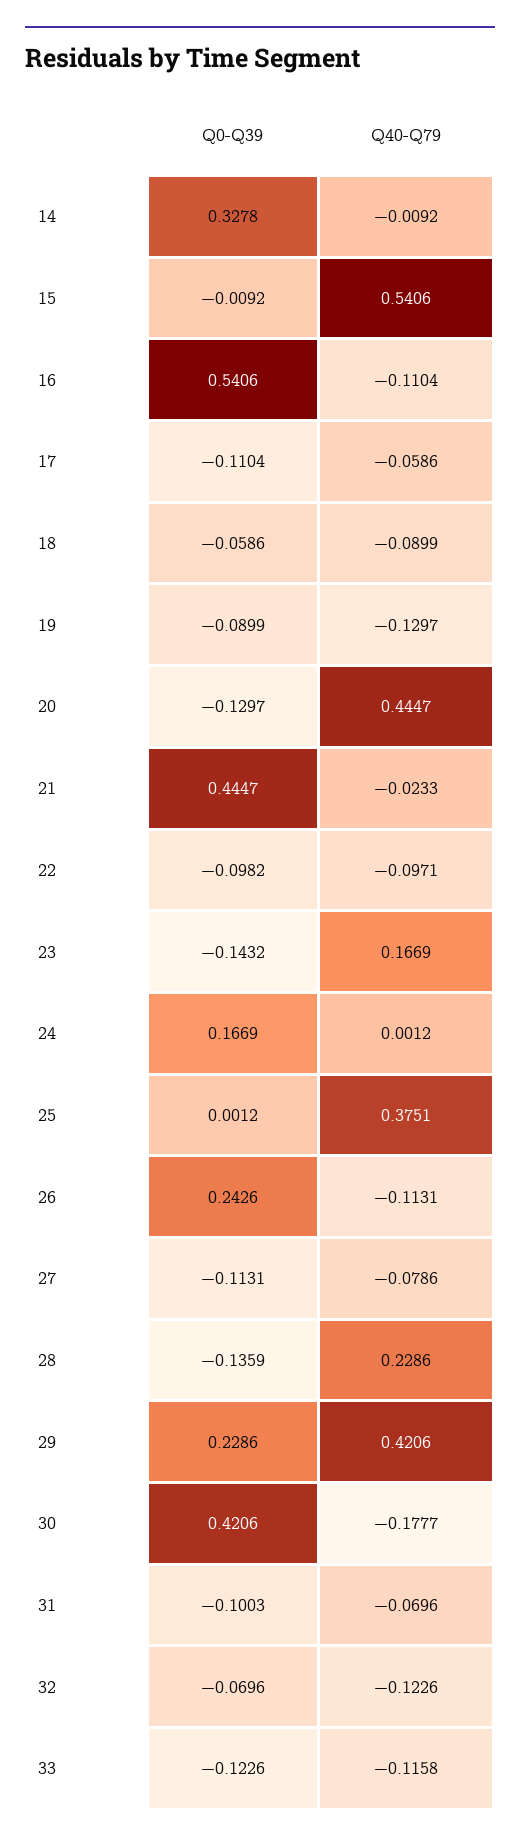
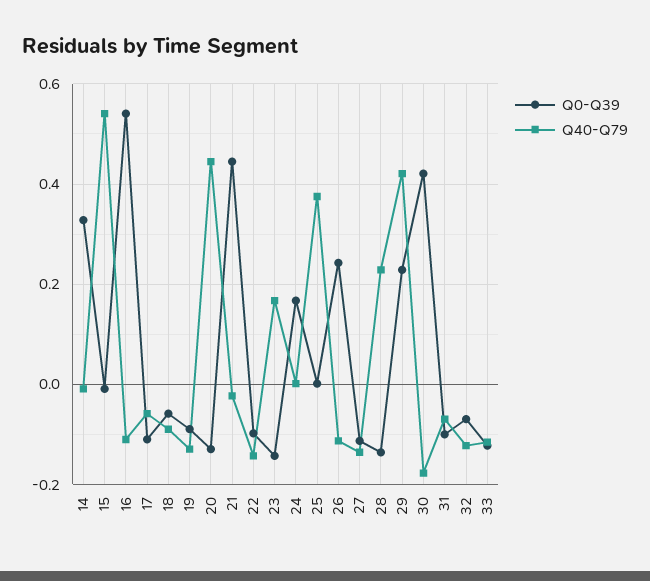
  {
    "Q0-Q39": {
      "14": 0.3278,
      "15": -0.0092,
      "16": 0.5406,
      "17": -0.1104,
      "18": -0.0586,
      "19": -0.0899,
      "20": -0.1297,
      "21": 0.4447,
      "22": -0.0982,
      "23": -0.1432,
      "24": 0.1669,
      "25": 0.0012,
      "26": 0.2426,
      "27": -0.1131,
      "28": -0.1359,
      "29": 0.2286,
      "30": 0.4206,
      "31": -0.1003,
      "32": -0.0696,
      "33": -0.1226
    },
    "Q40-Q79": {
      "14": -0.0092,
      "15": 0.5406,
      "16": -0.1104,
      "17": -0.0586,
      "18": -0.0899,
      "19": -0.1297,
      "20": 0.4447,
      "21": -0.0233,
-     "22": -0.0971,
+     "22": -0.14,
      "23": 0.1669,
      "24": 0.0012,
      "25": 0.3751,
      "26": -0.1131,
-     "27": -0.0786,
+     "27": -0.14,
      "28": 0.2286,
      "29": 0.4206,
      "30": -0.1777,
      "31": -0.0696,
      "32": -0.1226,
      "33": -0.1158
    }
  }

